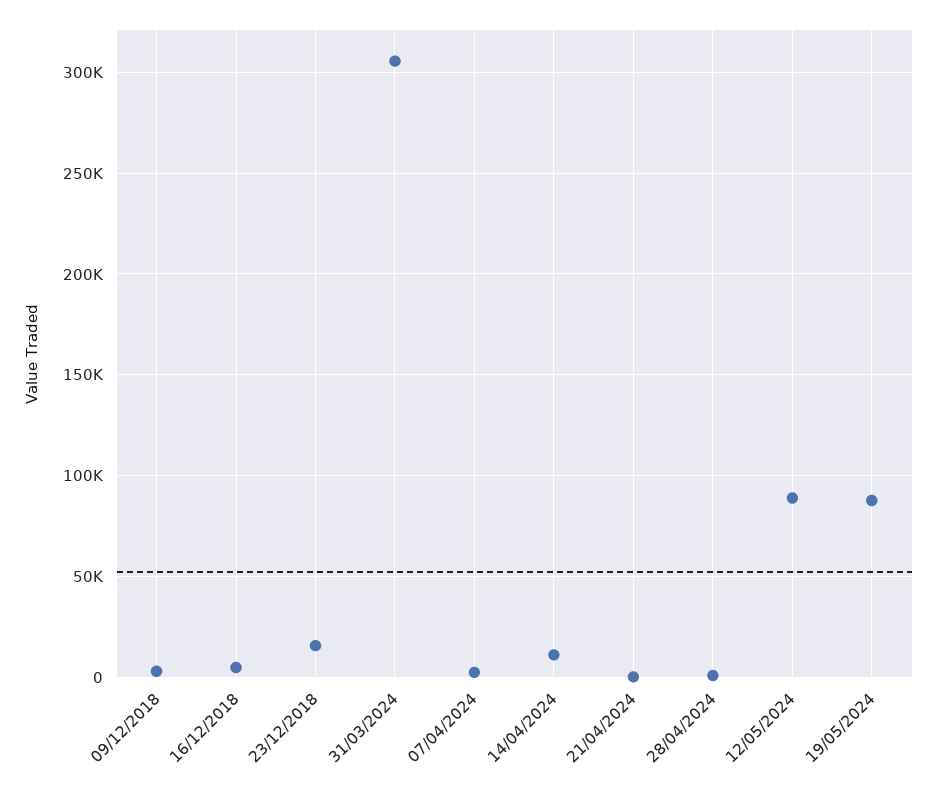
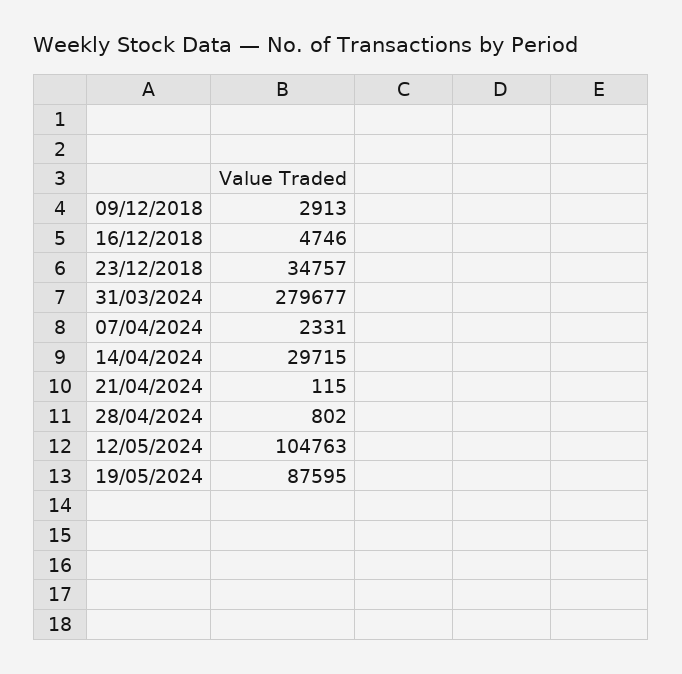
  {
    "09/12/2018": 2913,
    "16/12/2018": 4746,
-   "23/12/2018": 15000,
+   "23/12/2018": 34757,
-   "31/03/2024": 305000,
+   "31/03/2024": 279677,
    "07/04/2024": 2331,
-   "14/04/2024": 10000,
+   "14/04/2024": 29715,
    "21/04/2024": 115,
    "28/04/2024": 802,
-   "12/05/2024": 90000,
+   "12/05/2024": 104763,
    "19/05/2024": 87595
  }

